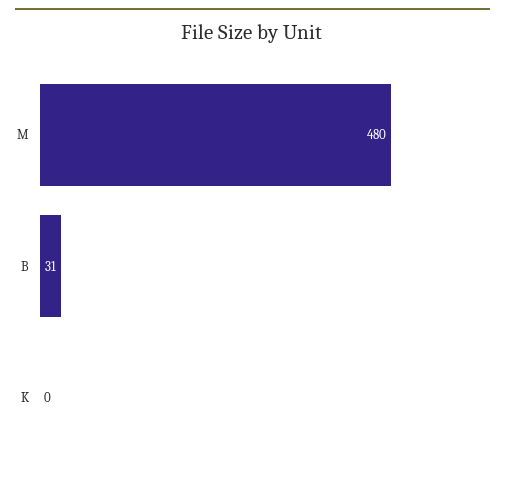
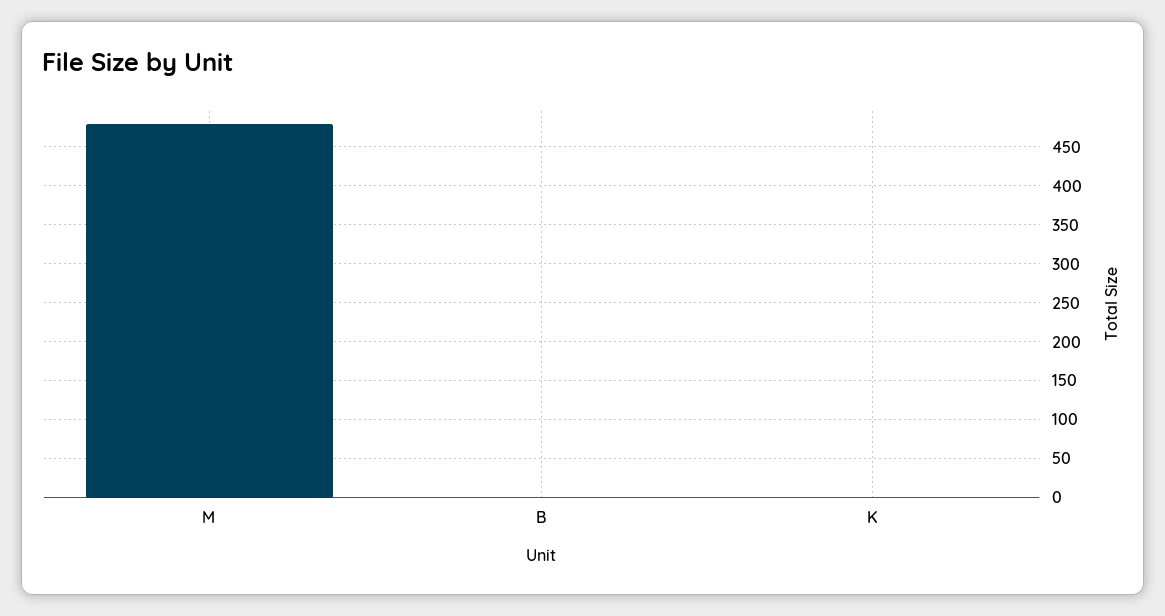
  {
    "M": 480,
-   "B": 31,
+   "B": 0,
    "K": 0
  }

